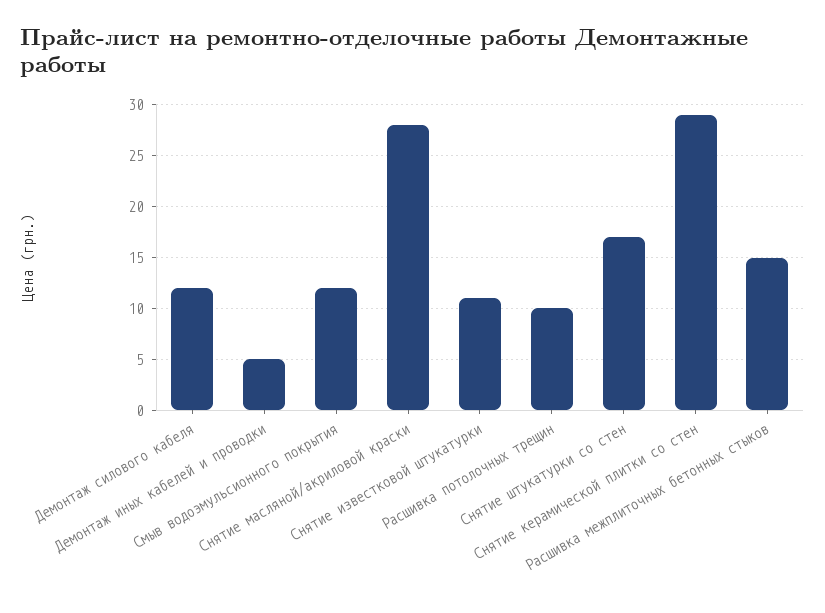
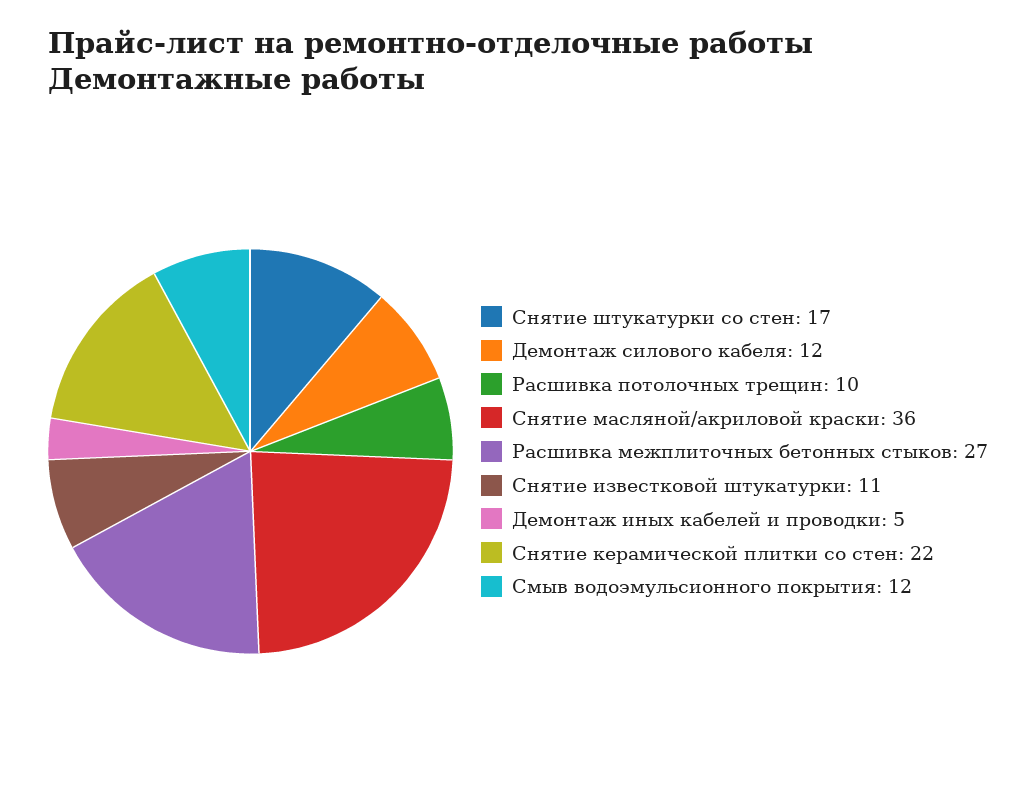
  {
    "Демонтаж силового кабеля": 12,
    "Демонтаж иных кабелей и проводки": 5,
    "Смыв водоэмульсионного покрытия": 12,
-   "Снятие масляной/акриловой краски": 28,
+   "Снятие масляной/акриловой краски": 36,
    "Снятие известковой штукатурки": 11,
    "Расшивка потолочных трещин": 10,
    "Снятие штукатурки со стен": 17,
-   "Снятие керамической плитки со стен": 29,
+   "Снятие керамической плитки со стен": 22,
-   "Расшивка межплиточных бетонных стыков": 15
+   "Расшивка межплиточных бетонных стыков": 27
  }

